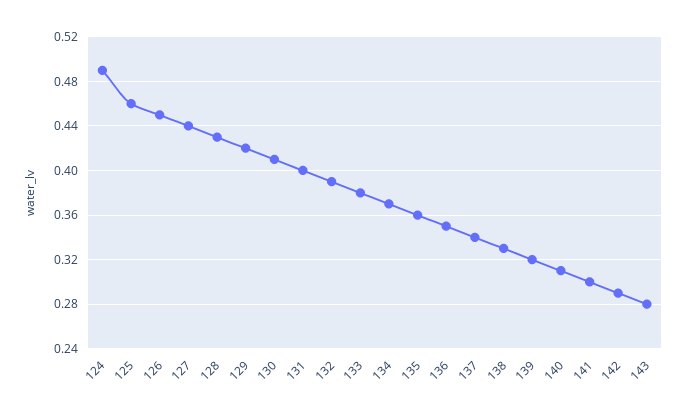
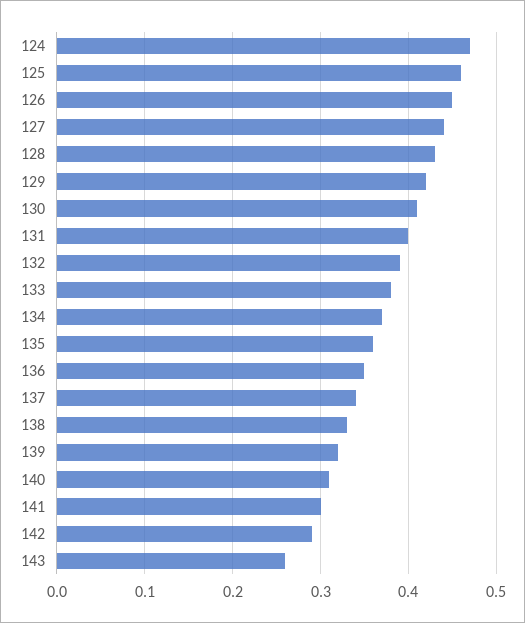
  {
-   "124": 0.49,
+   "124": 0.47,
    "125": 0.46,
    "126": 0.45,
    "127": 0.44,
    "128": 0.43,
    "129": 0.42,
    "130": 0.41,
    "131": 0.4,
    "132": 0.39,
    "133": 0.38,
    "134": 0.37,
    "135": 0.36,
    "136": 0.35,
    "137": 0.34,
    "138": 0.33,
    "139": 0.32,
    "140": 0.31,
    "141": 0.3,
    "142": 0.29,
-   "143": 0.28
+   "143": 0.26
  }

